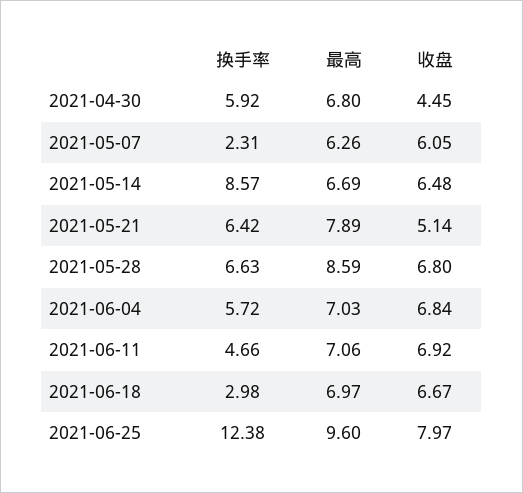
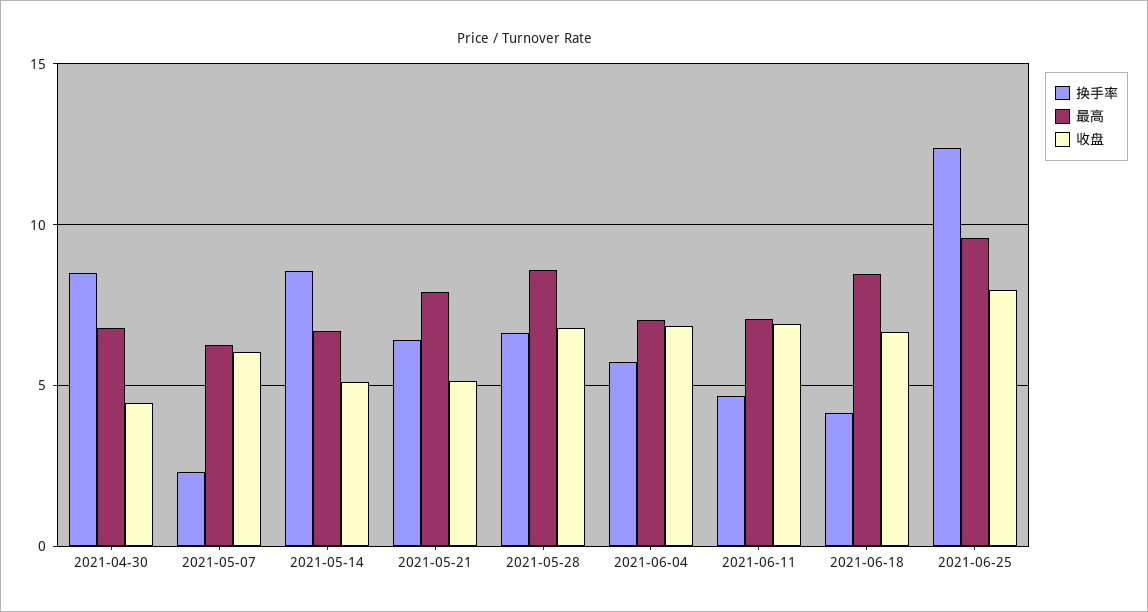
  {
    "换手率": {
-     "2021-04-30": 5.92,
+     "2021-04-30": 8.5,
      "2021-05-07": 2.31,
      "2021-05-14": 8.57,
      "2021-05-21": 6.42,
      "2021-05-28": 6.63,
      "2021-06-04": 5.72,
      "2021-06-11": 4.66,
-     "2021-06-18": 2.98,
+     "2021-06-18": 4,
      "2021-06-25": 12.38
    },
    "最高": {
      "2021-04-30": 6.8,
      "2021-05-07": 6.26,
      "2021-05-14": 6.69,
      "2021-05-21": 7.89,
      "2021-05-28": 8.59,
      "2021-06-04": 7.03,
      "2021-06-11": 7.06,
-     "2021-06-18": 6.97,
+     "2021-06-18": 8.5,
      "2021-06-25": 9.6
    },
    "收盘": {
      "2021-04-30": 4.45,
      "2021-05-07": 6.05,
-     "2021-05-14": 6.48,
+     "2021-05-14": 5,
      "2021-05-21": 5.14,
      "2021-05-28": 6.8,
      "2021-06-04": 6.84,
      "2021-06-11": 6.92,
      "2021-06-18": 6.67,
      "2021-06-25": 7.97
    }
  }

